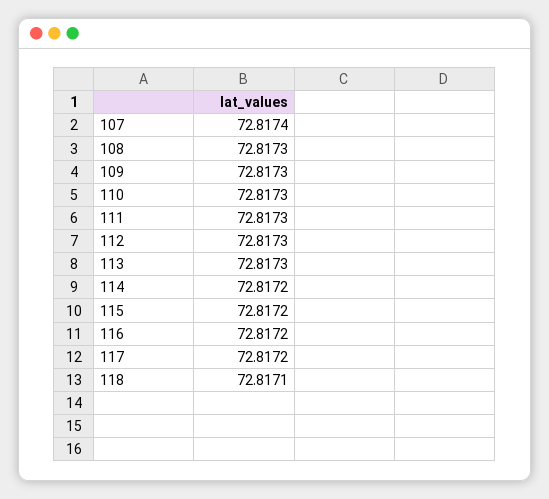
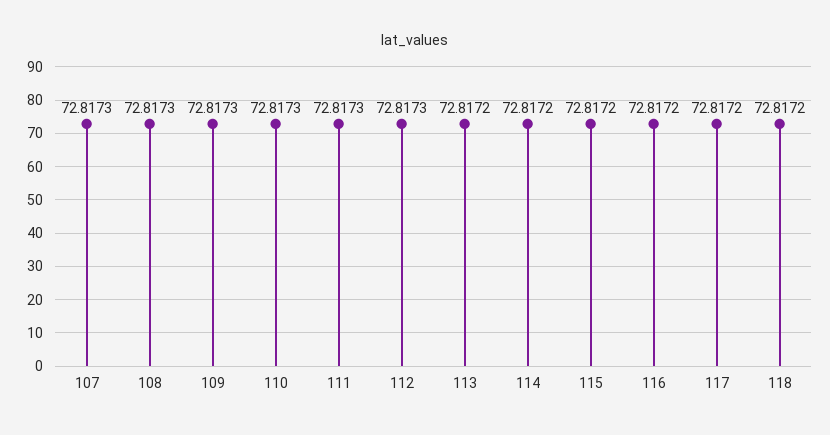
  {
-   "107": 72.8174,
+   "107": 72.8173,
    "108": 72.8173,
    "109": 72.8173,
    "110": 72.8173,
    "111": 72.8173,
    "112": 72.8173,
-   "113": 72.8173,
+   "113": 72.8172,
    "114": 72.8172,
    "115": 72.8172,
    "116": 72.8172,
    "117": 72.8172,
-   "118": 72.8171
+   "118": 72.8172
  }

